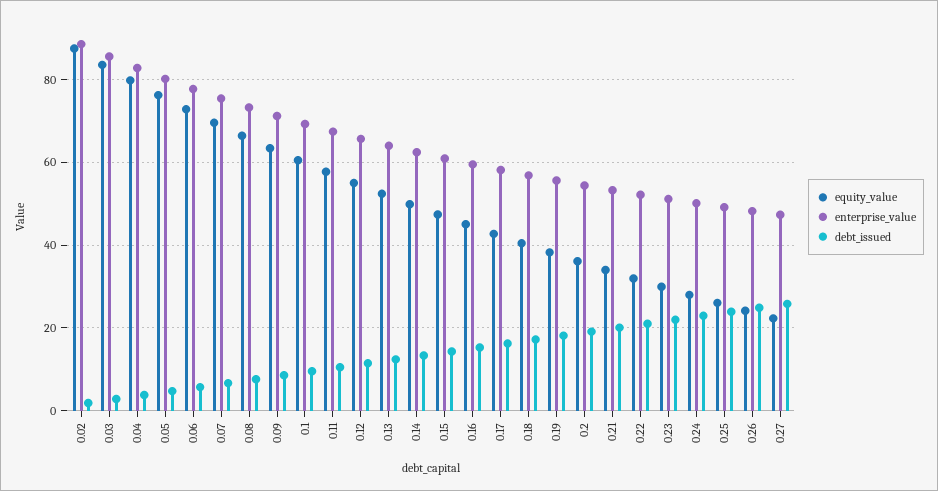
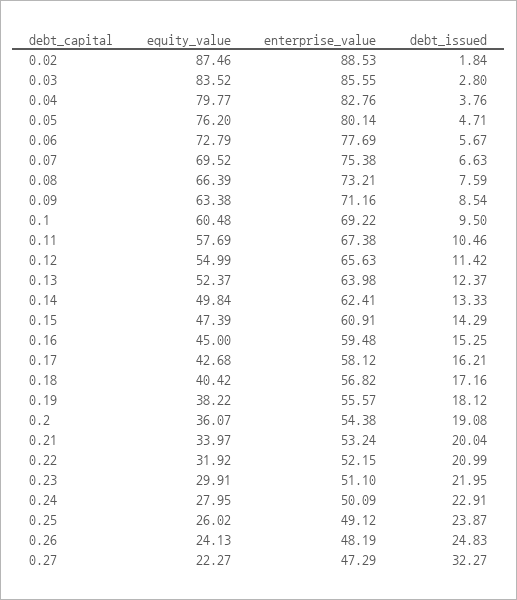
  {
    "equity_value": {
      "0.02": 87.46,
      "0.03": 83.52,
      "0.04": 79.77,
      "0.05": 76.2,
      "0.06": 72.79,
      "0.07": 69.52,
      "0.08": 66.39,
      "0.09": 63.38,
      "0.1": 60.48,
      "0.11": 57.69,
      "0.12": 54.99,
      "0.13": 52.37,
      "0.14": 49.84,
      "0.15": 47.39,
      "0.16": 45,
      "0.17": 42.68,
      "0.18": 40.42,
      "0.19": 38.22,
      "0.2": 36.07,
      "0.21": 33.97,
      "0.22": 31.92,
      "0.23": 29.91,
      "0.24": 27.95,
      "0.25": 26.02,
      "0.26": 24.13,
      "0.27": 22.27
    },
    "enterprise_value": {
      "0.02": 88.53,
      "0.03": 85.55,
      "0.04": 82.76,
      "0.05": 80.14,
      "0.06": 77.69,
      "0.07": 75.38,
      "0.08": 73.21,
      "0.09": 71.16,
      "0.1": 69.22,
      "0.11": 67.38,
      "0.12": 65.63,
      "0.13": 63.98,
      "0.14": 62.41,
      "0.15": 60.91,
      "0.16": 59.48,
      "0.17": 58.12,
      "0.18": 56.82,
      "0.19": 55.57,
      "0.2": 54.38,
      "0.21": 53.24,
      "0.22": 52.15,
      "0.23": 51.1,
      "0.24": 50.09,
      "0.25": 49.12,
      "0.26": 48.19,
      "0.27": 47.29
    },
    "debt_issued": {
      "0.02": 1.84,
      "0.03": 2.8,
      "0.04": 3.76,
      "0.05": 4.71,
      "0.06": 5.67,
      "0.07": 6.63,
      "0.08": 7.59,
      "0.09": 8.54,
      "0.1": 9.5,
      "0.11": 10.46,
      "0.12": 11.42,
      "0.13": 12.37,
      "0.14": 13.33,
      "0.15": 14.29,
      "0.16": 15.25,
      "0.17": 16.21,
      "0.18": 17.16,
      "0.19": 18.12,
      "0.2": 19.08,
      "0.21": 20.04,
      "0.22": 20.99,
      "0.23": 21.95,
      "0.24": 22.91,
      "0.25": 23.87,
      "0.26": 24.83,
-     "0.27": 26
+     "0.27": 32.27
    }
  }

